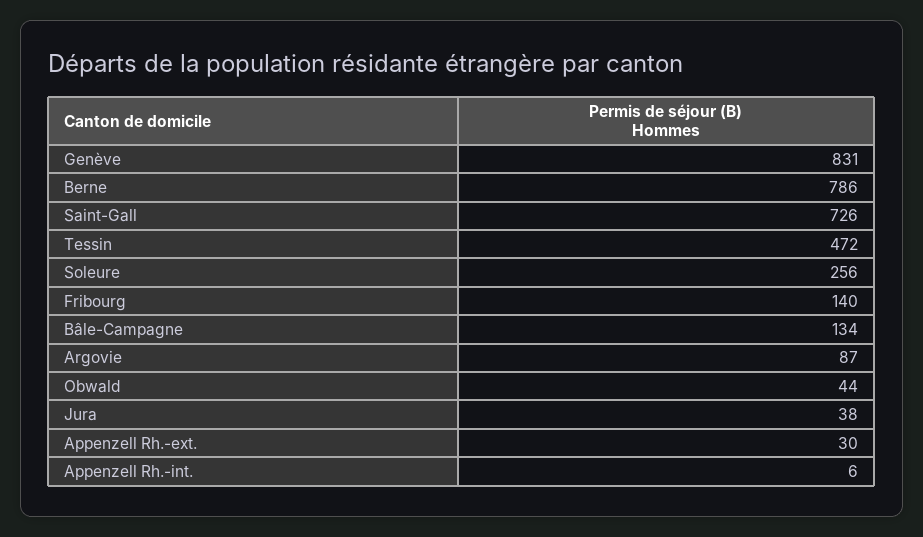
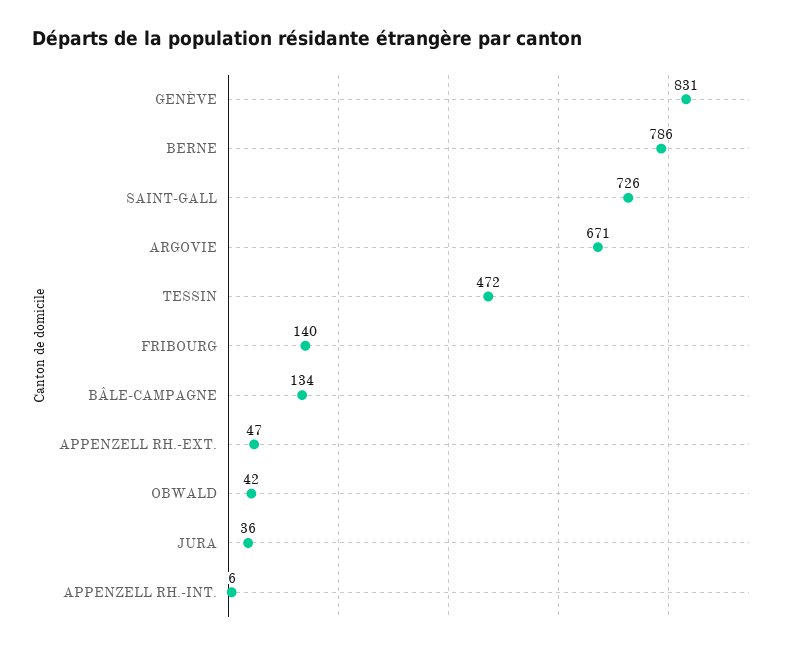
  {
    "Genève": 831,
    "Berne": 786,
    "Saint-Gall": 726,
    "Tessin": 472,
-   "Soleure": 256,
    "Fribourg": 140,
    "Bâle-Campagne": 134,
-   "Argovie": 87,
+   "Argovie": 671,
-   "Obwald": 44,
+   "Obwald": 42,
-   "Jura": 38,
+   "Jura": 36,
-   "Appenzell Rh.-ext.": 30,
+   "Appenzell Rh.-ext.": 47,
    "Appenzell Rh.-int.": 6
  }

